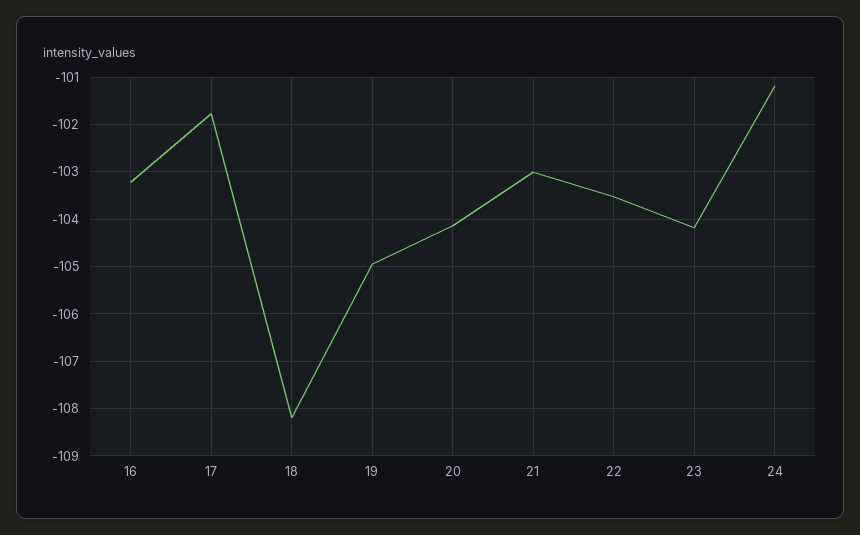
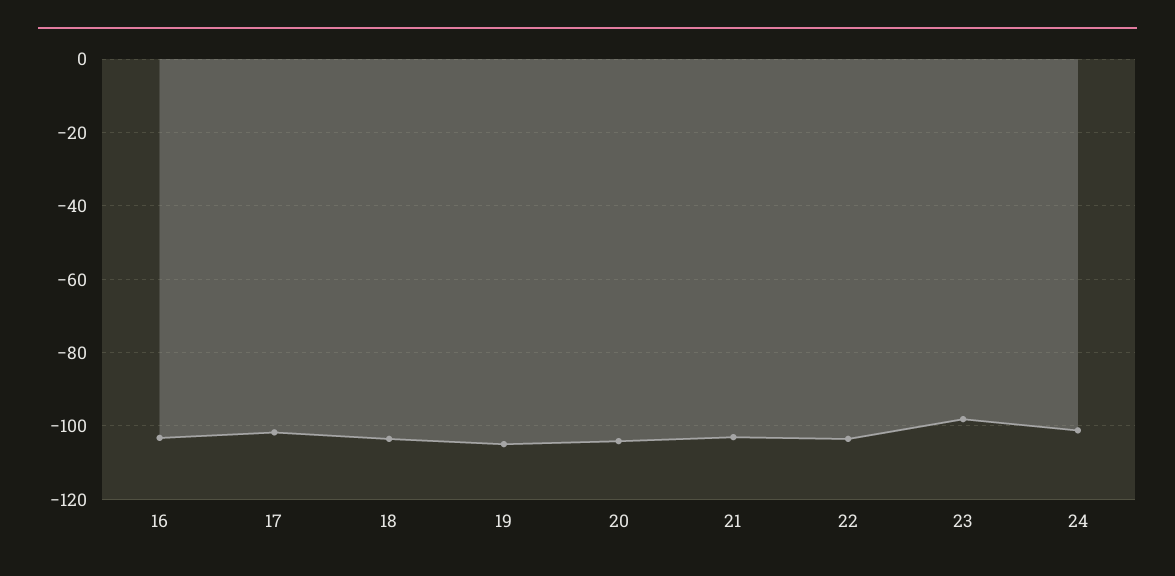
  {
    "16": -103.2,
    "17": -101.8,
-   "18": -108.2,
+   "18": -104,
    "19": -105,
    "20": -104.2,
    "21": -103,
    "22": -103.6,
-   "23": -104.2,
+   "23": -98,
    "24": -101.2
  }

